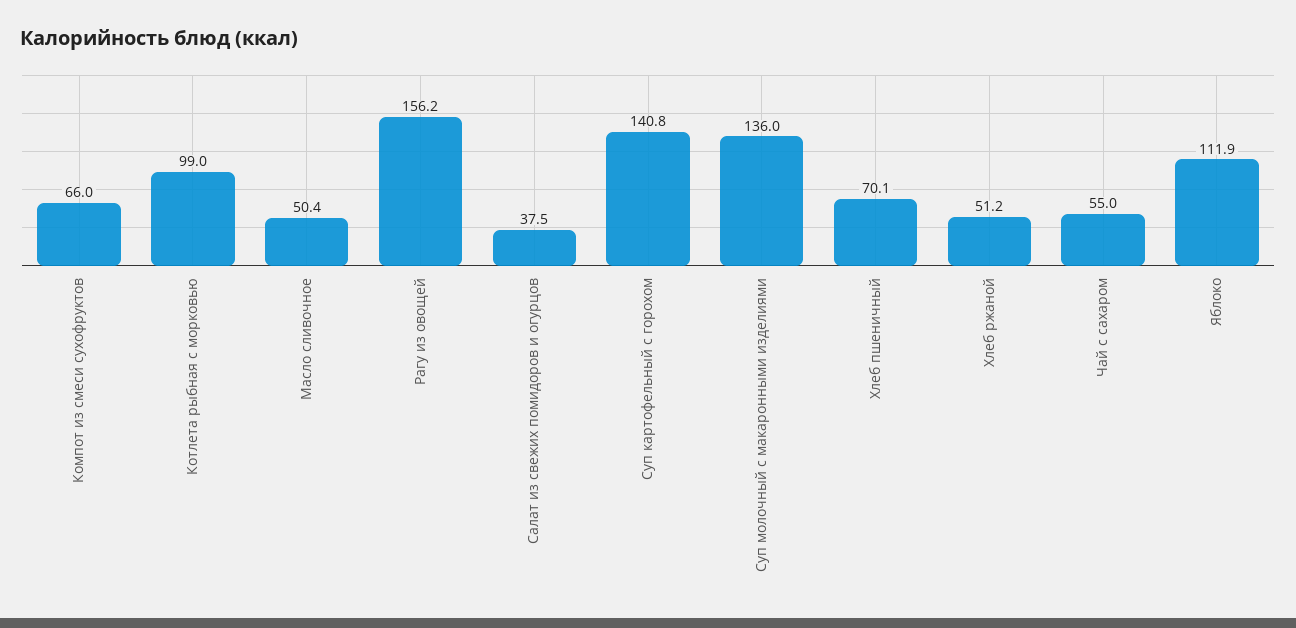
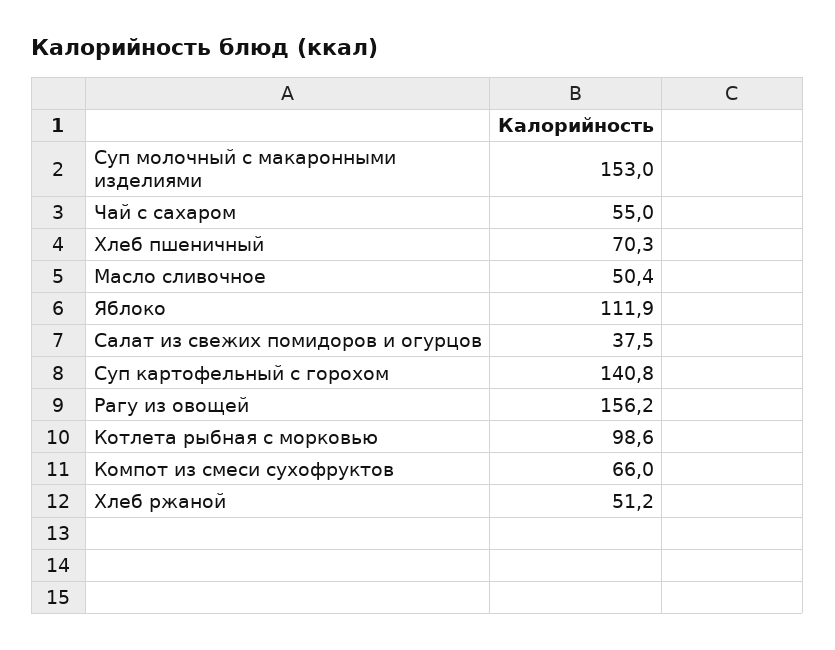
  {
    "Компот из смеси сухофруктов": 66,
-   "Котлета рыбная с морковью": 99,
+   "Котлета рыбная с морковью": 98.6,
    "Масло сливочное": 50.4,
    "Рагу из овощей": 156.2,
    "Салат из свежих помидоров и огурцов": 37.5,
    "Суп картофельный с горохом": 140.8,
-   "Суп молочный с макаронными изделиями": 136,
+   "Суп молочный с макаронными изделиями": 153,
-   "Хлеб пшеничный": 70.1,
+   "Хлеб пшеничный": 70.3,
    "Хлеб ржаной": 51.2,
    "Чай с сахаром": 55,
    "Яблоко": 111.9
  }

